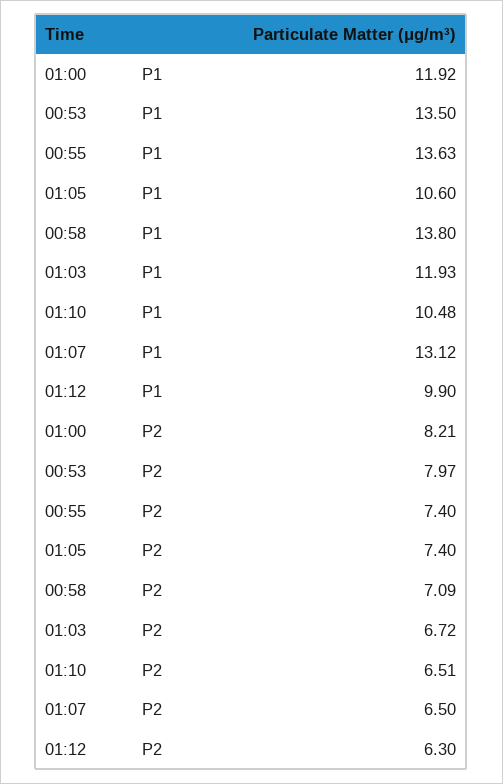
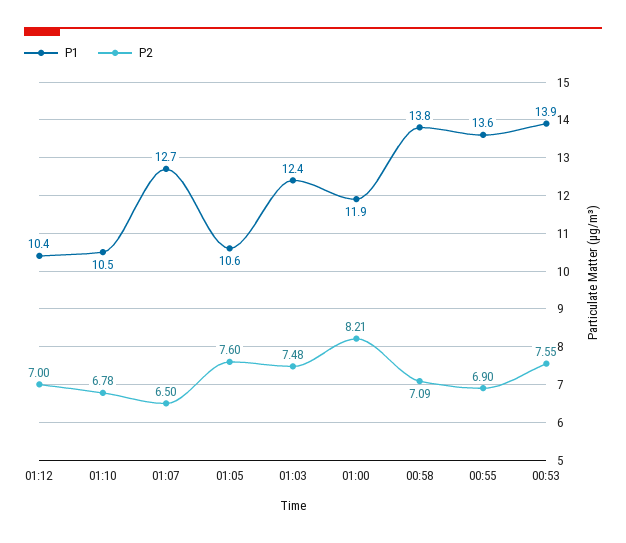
  {
    "P1": {
      "01:00": 11.92,
-     "00:53": 13.5,
+     "00:53": 13.9,
      "00:55": 13.63,
      "01:05": 10.6,
      "00:58": 13.8,
-     "01:03": 11.93,
+     "01:03": 12.4,
      "01:10": 10.48,
-     "01:07": 13.12,
+     "01:07": 12.7,
-     "01:12": 9.9
+     "01:12": 10.4
    },
    "P2": {
      "01:00": 8.21,
-     "00:53": 7.97,
+     "00:53": 7.55,
-     "00:55": 7.4,
+     "00:55": 6.9,
-     "01:05": 7.4,
+     "01:05": 7.6,
      "00:58": 7.09,
-     "01:03": 6.72,
+     "01:03": 7.48,
-     "01:10": 6.51,
+     "01:10": 6.78,
      "01:07": 6.5,
-     "01:12": 6.3
+     "01:12": 7
    }
  }

